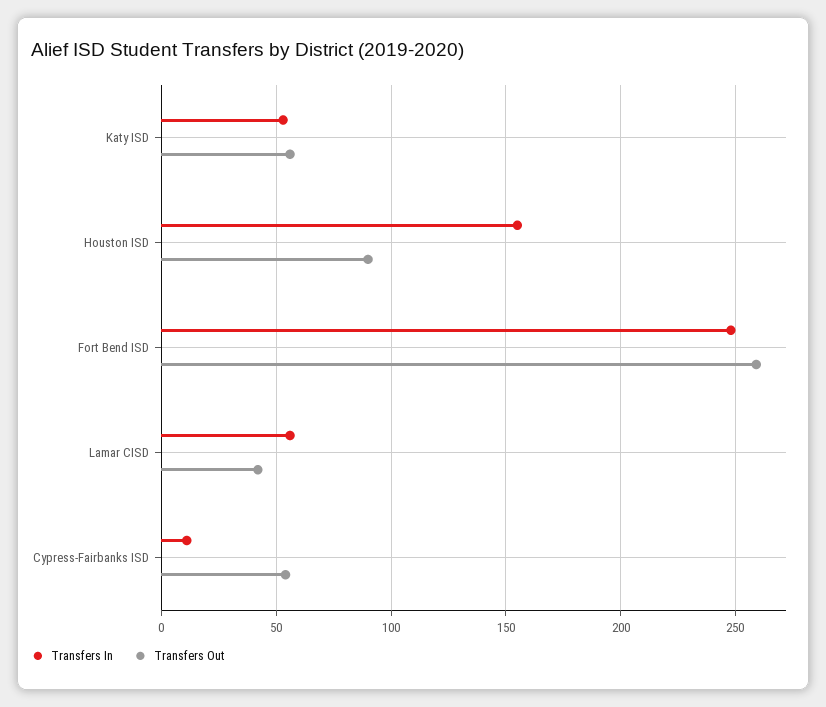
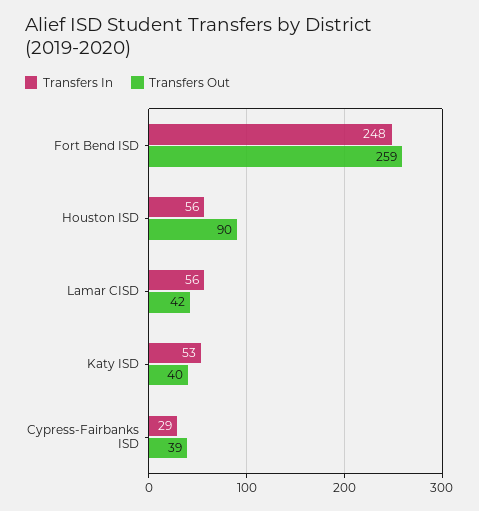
  {
    "Transfers In": {
      "Katy ISD": 53,
-     "Houston ISD": 155,
+     "Houston ISD": 56,
      "Fort Bend ISD": 248,
      "Lamar CISD": 56,
-     "Cypress-Fairbanks ISD": 10
+     "Cypress-Fairbanks ISD": 29
    },
    "Transfers Out": {
-     "Katy ISD": 55,
+     "Katy ISD": 40,
      "Houston ISD": 90,
      "Fort Bend ISD": 259,
      "Lamar CISD": 42,
-     "Cypress-Fairbanks ISD": 55
+     "Cypress-Fairbanks ISD": 39
    }
  }

